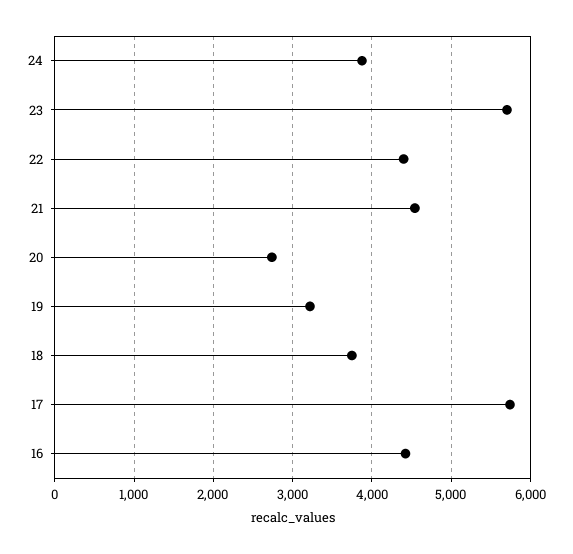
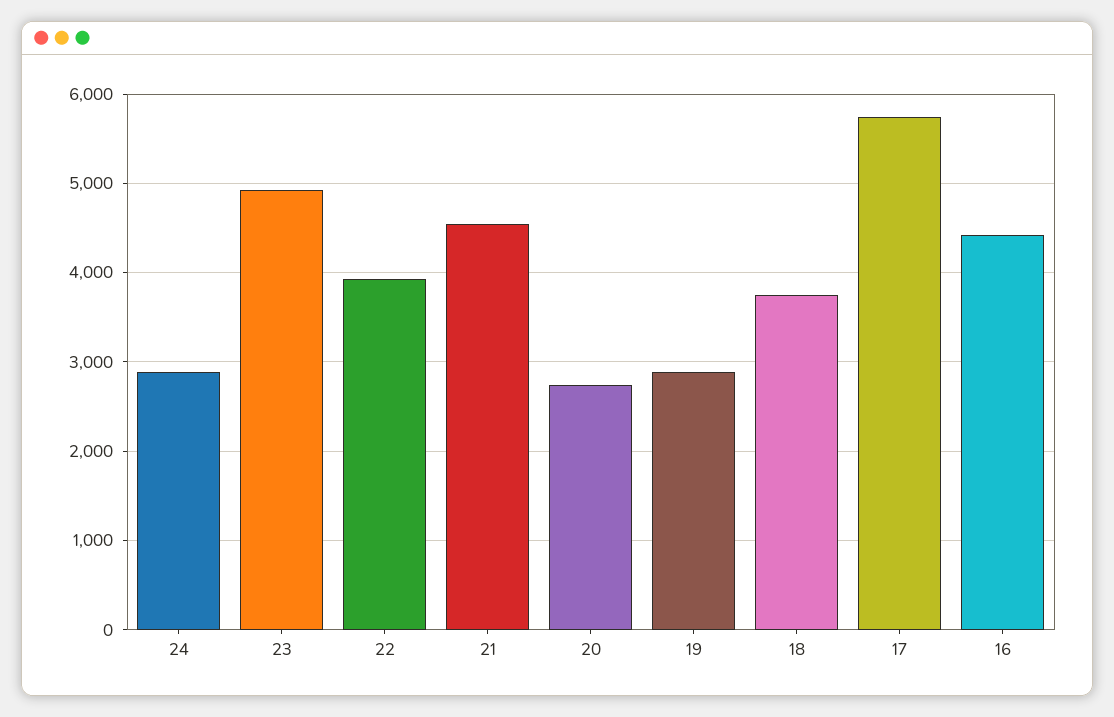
  {
-   "24": 3900,
+   "24": 2900,
-   "23": 5700,
+   "23": 4900,
-   "22": 4400,
+   "22": 3900,
    "21": 4500,
    "20": 2700,
-   "19": 3200,
+   "19": 2900,
    "18": 3700,
    "17": 5700,
    "16": 4400
  }

